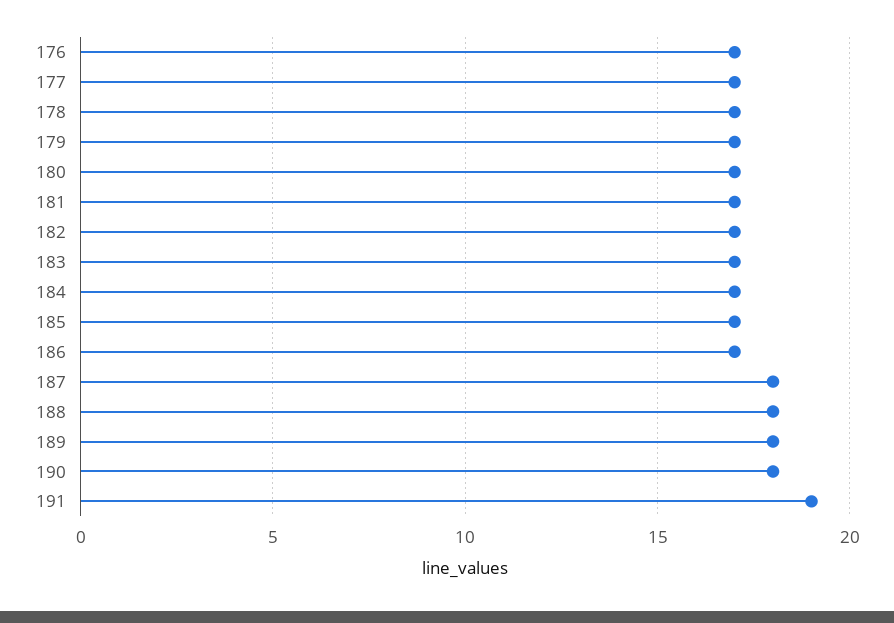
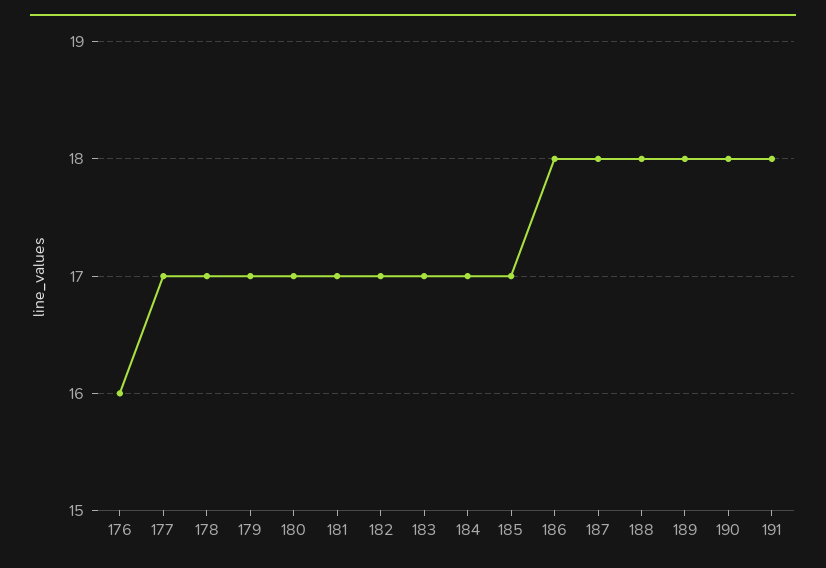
  {
-   "176": 17,
+   "176": 16,
    "177": 17,
    "178": 17,
    "179": 17,
    "180": 17,
    "181": 17,
    "182": 17,
    "183": 17,
    "184": 17,
    "185": 17,
-   "186": 17,
+   "186": 18,
    "187": 18,
    "188": 18,
    "189": 18,
    "190": 18,
-   "191": 19
+   "191": 18
  }

